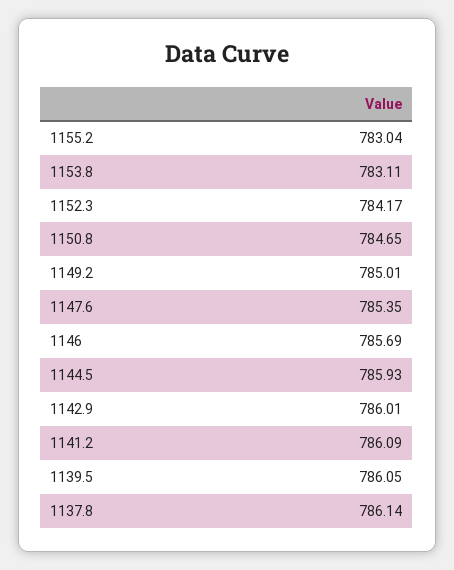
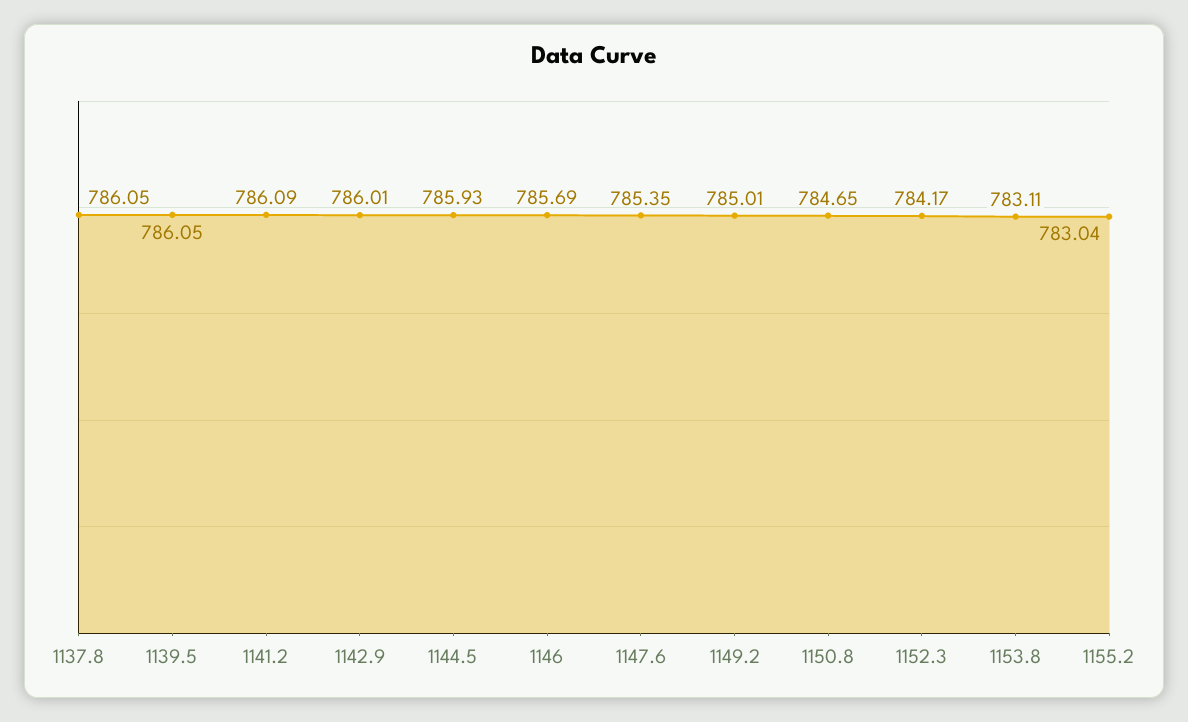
  {
    "1155.2": 783.04,
    "1153.8": 783.11,
    "1152.3": 784.17,
    "1150.8": 784.65,
    "1149.2": 785.01,
    "1147.6": 785.35,
    "1146": 785.69,
    "1144.5": 785.93,
    "1142.9": 786.01,
    "1141.2": 786.09,
    "1139.5": 786.05,
-   "1137.8": 786.14
+   "1137.8": 786.05
  }

